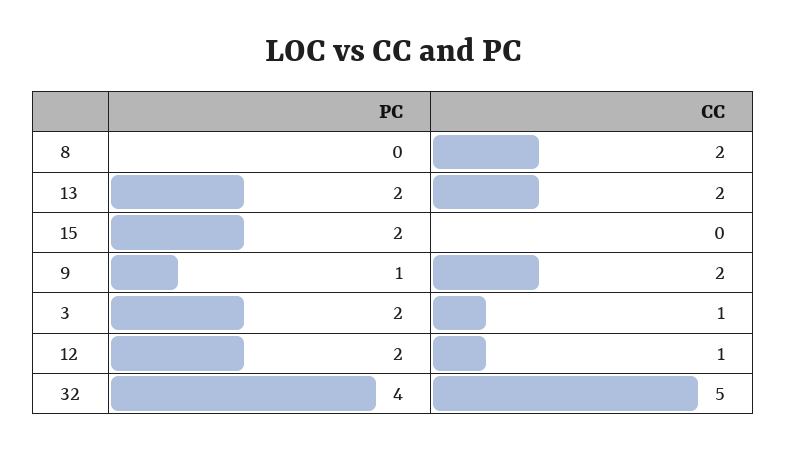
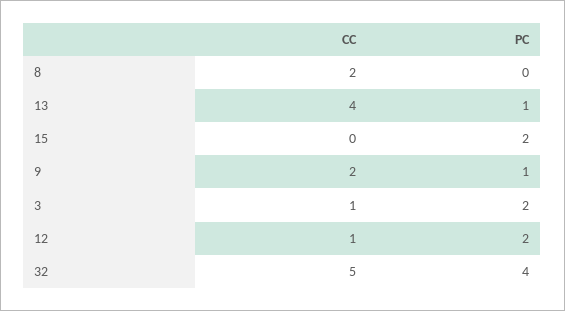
  {
    "PC": {
      "8": 0,
-     "13": 2,
+     "13": 1,
      "15": 2,
      "9": 1,
      "3": 2,
      "12": 2,
      "32": 4
    },
    "CC": {
      "8": 2,
-     "13": 2,
+     "13": 4,
      "15": 0,
      "9": 2,
      "3": 1,
      "12": 1,
      "32": 5
    }
  }

